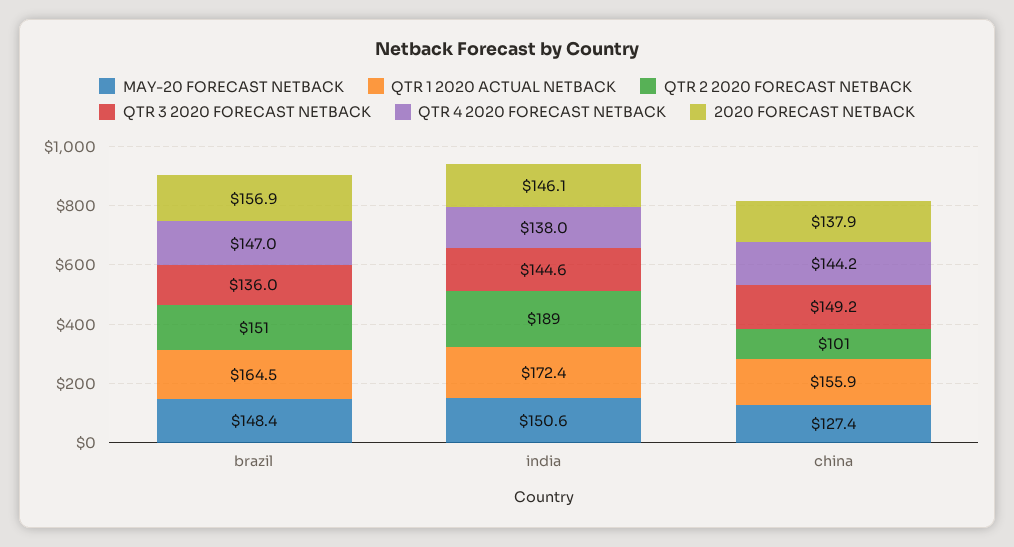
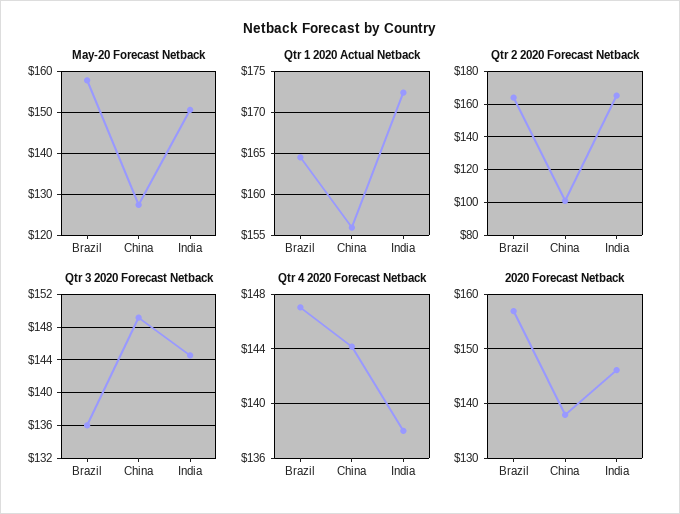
  {
    "MAY-20 FORECAST NETBACK": {
-     "brazil": 148.4,
+     "brazil": 158,
      "india": 150.6,
      "china": 127.4
    },
    "QTR 1 2020 ACTUAL NETBACK": {
      "brazil": 164.5,
      "india": 172.4,
      "china": 155.9
    },
    "QTR 2 2020 FORECAST NETBACK": {
-     "brazil": 151,
+     "brazil": 165,
-     "india": 189,
+     "india": 165,
      "china": 101
    },
    "QTR 3 2020 FORECAST NETBACK": {
      "brazil": 136,
      "india": 144.6,
      "china": 149.2
    },
    "QTR 4 2020 FORECAST NETBACK": {
      "brazil": 147,
      "india": 138,
      "china": 144.2
    },
    "2020 FORECAST NETBACK": {
      "brazil": 156.9,
      "india": 146.1,
      "china": 137.9
    }
  }

